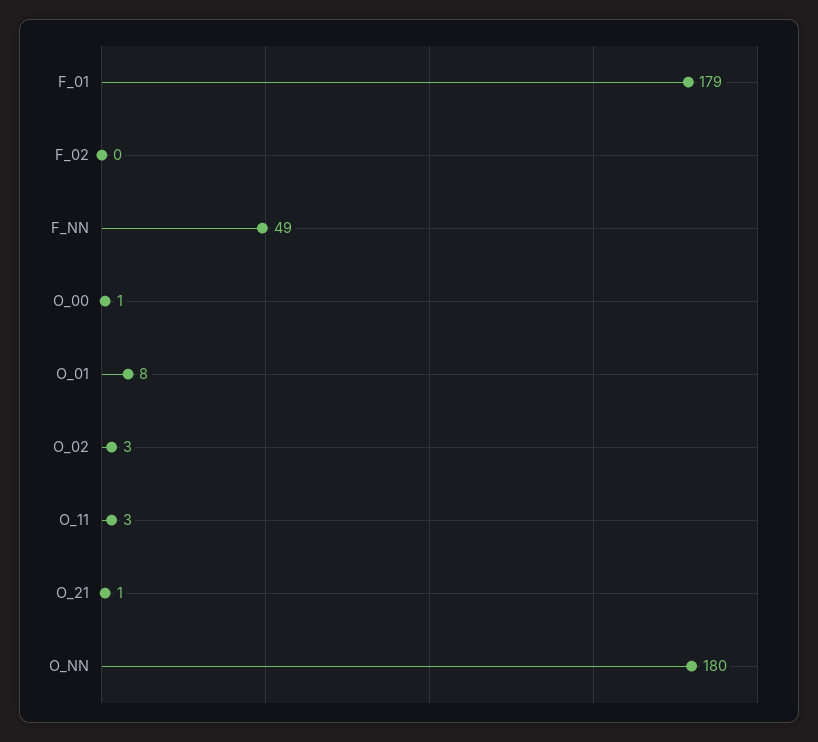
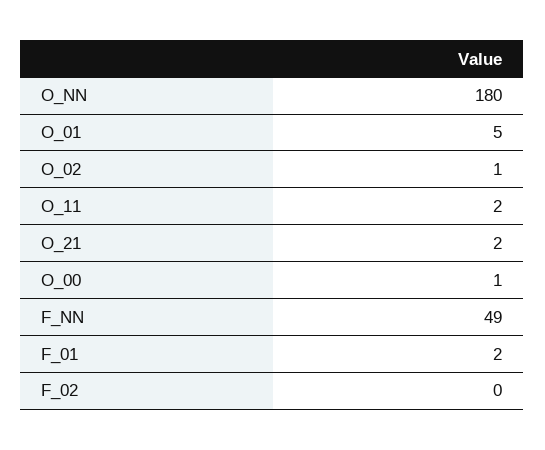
  {
-   "F_01": 179,
+   "F_01": 2,
    "F_02": 0,
    "F_NN": 49,
    "O_00": 1,
-   "O_01": 8,
+   "O_01": 5,
-   "O_02": 3,
+   "O_02": 1,
-   "O_11": 3,
+   "O_11": 2,
-   "O_21": 1,
+   "O_21": 2,
    "O_NN": 180
  }

